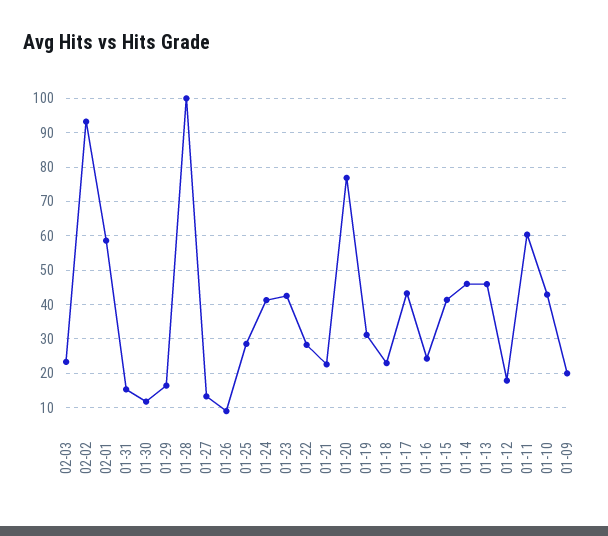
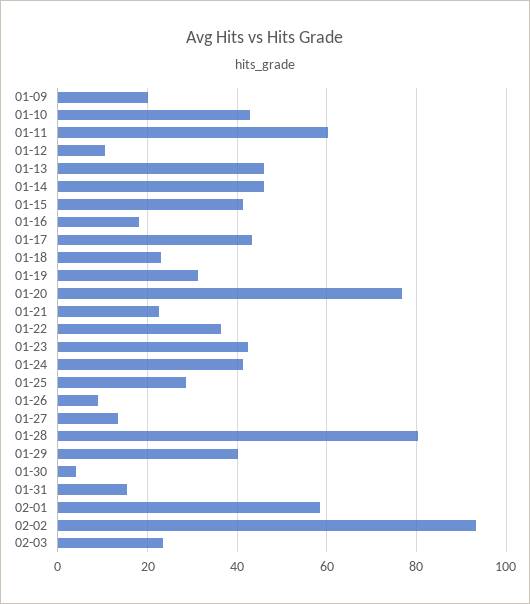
  {
    "02-03": 24,
    "02-02": 94,
    "02-01": 58,
    "01-31": 16,
-   "01-30": 12,
+   "01-30": 4,
-   "01-29": 16,
+   "01-29": 40,
-   "01-28": 100,
+   "01-28": 80,
    "01-27": 14,
    "01-26": 10,
    "01-25": 28,
    "01-24": 42,
    "01-23": 42,
-   "01-22": 28,
+   "01-22": 36,
    "01-21": 22,
    "01-20": 76,
    "01-19": 32,
    "01-18": 24,
    "01-17": 44,
-   "01-16": 24,
+   "01-16": 18,
    "01-15": 42,
    "01-14": 46,
    "01-13": 46,
-   "01-12": 18,
+   "01-12": 10,
    "01-11": 60,
    "01-10": 42,
    "01-09": 20
  }

